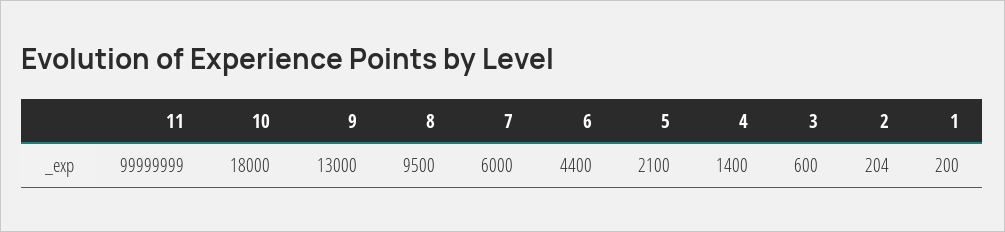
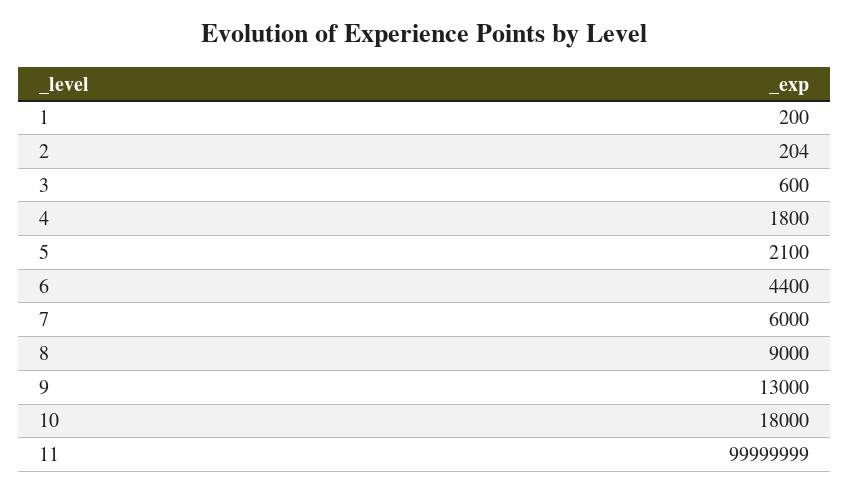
  {
    "11": 99999999,
    "10": 18000,
    "9": 13000,
-   "8": 9500,
+   "8": 9000,
    "7": 6000,
    "6": 4400,
    "5": 2100,
-   "4": 1400,
+   "4": 1800,
    "3": 600,
    "2": 204,
    "1": 200
  }

